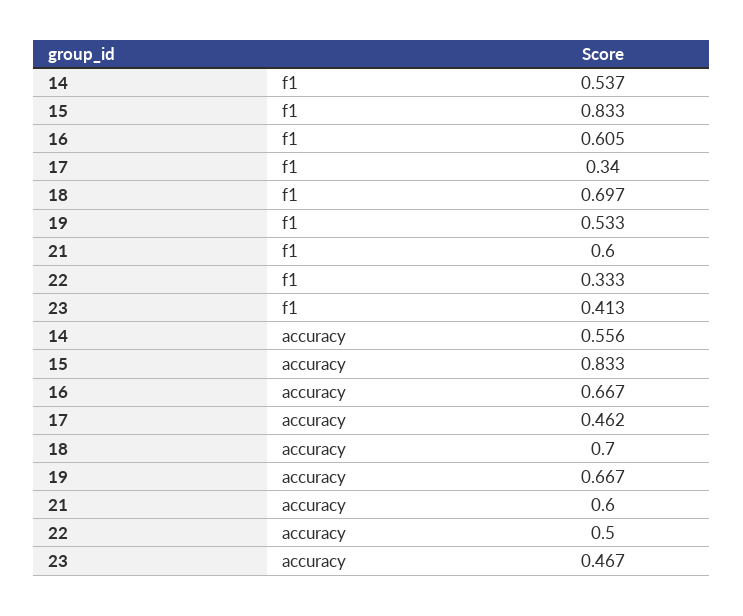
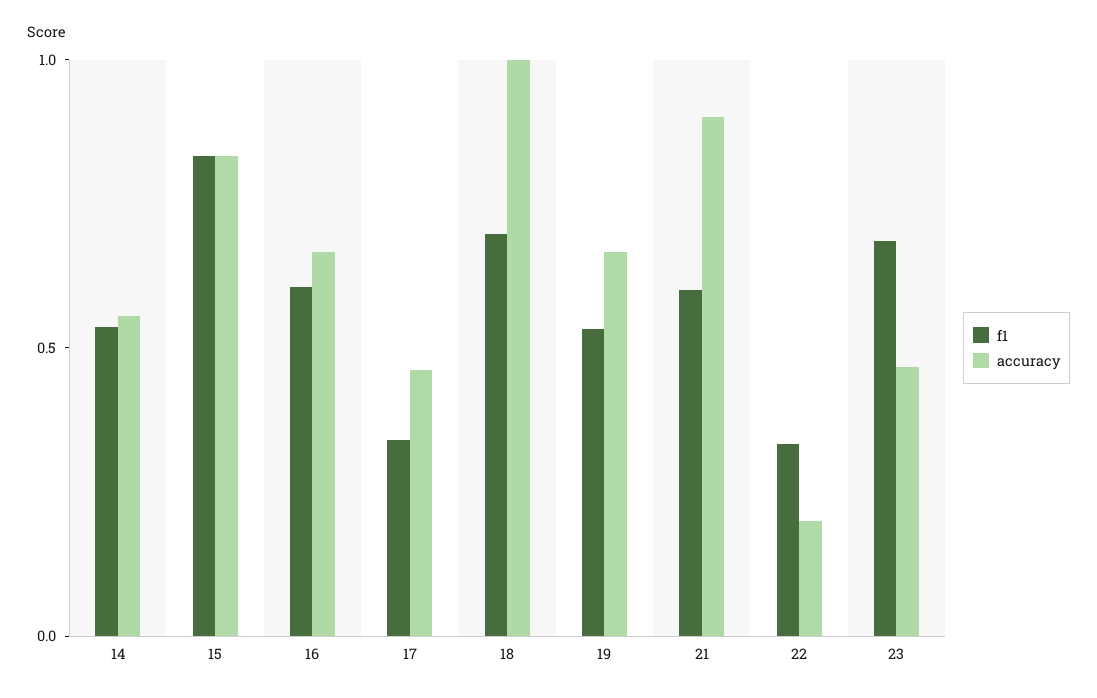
  {
    "f1": {
      "14": 0.537,
      "15": 0.833,
      "16": 0.605,
      "17": 0.34,
      "18": 0.697,
      "19": 0.533,
      "21": 0.6,
      "22": 0.333,
-     "23": 0.413
+     "23": 0.7
    },
    "accuracy": {
      "14": 0.556,
      "15": 0.833,
      "16": 0.667,
      "17": 0.462,
-     "18": 0.7,
+     "18": 1,
      "19": 0.667,
-     "21": 0.6,
+     "21": 0.9,
-     "22": 0.5,
+     "22": 0.2,
      "23": 0.467
    }
  }

